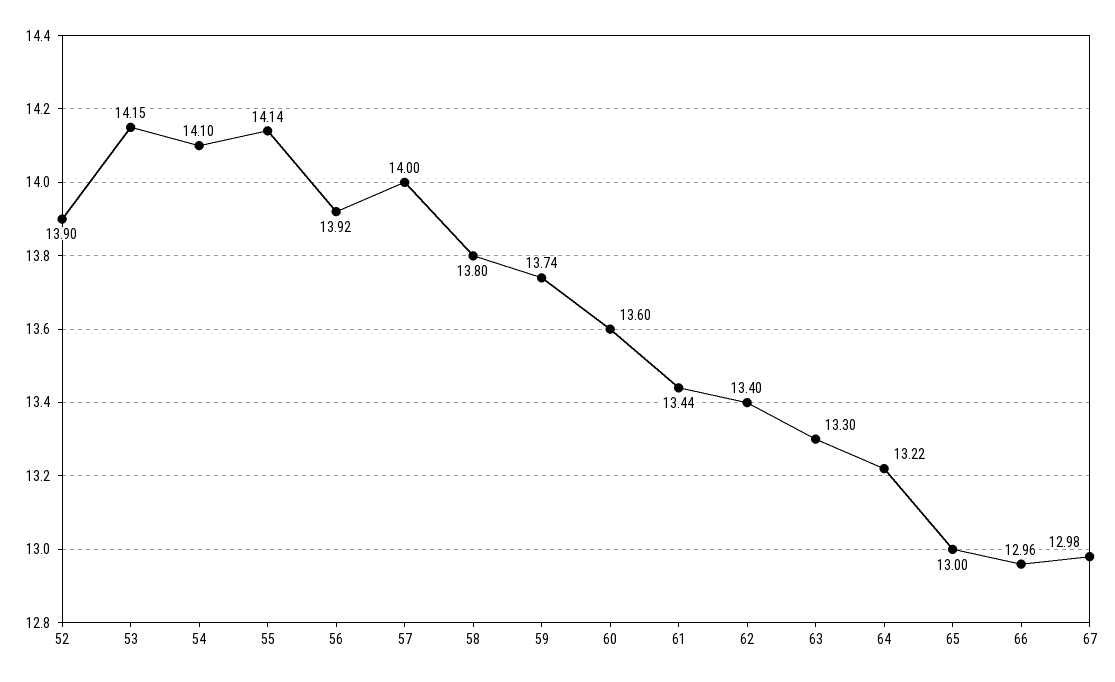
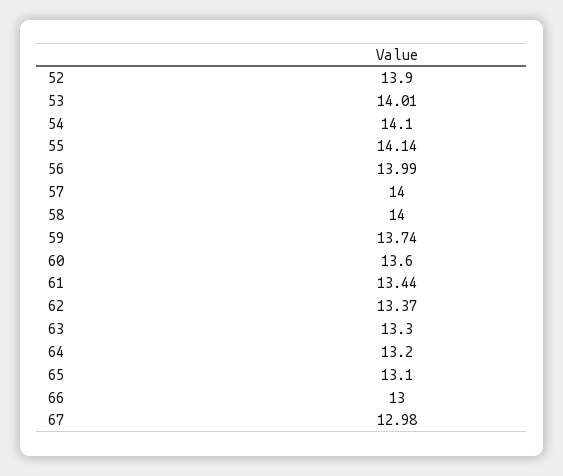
  {
    "52": 13.9,
-   "53": 14.15,
+   "53": 14.01,
    "54": 14.1,
    "55": 14.14,
-   "56": 13.92,
+   "56": 13.99,
    "57": 14,
-   "58": 13.8,
+   "58": 14,
    "59": 13.74,
    "60": 13.6,
    "61": 13.44,
-   "62": 13.4,
+   "62": 13.37,
    "63": 13.3,
-   "64": 13.22,
+   "64": 13.2,
-   "65": 13,
+   "65": 13.1,
-   "66": 12.96,
+   "66": 13,
    "67": 12.98
  }

